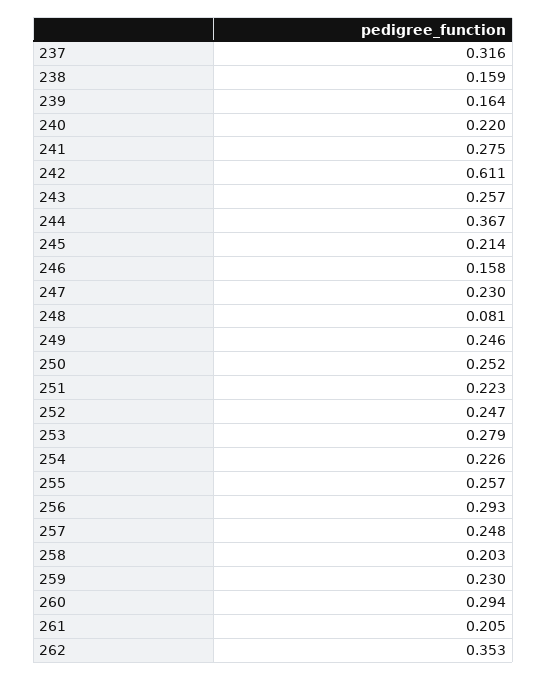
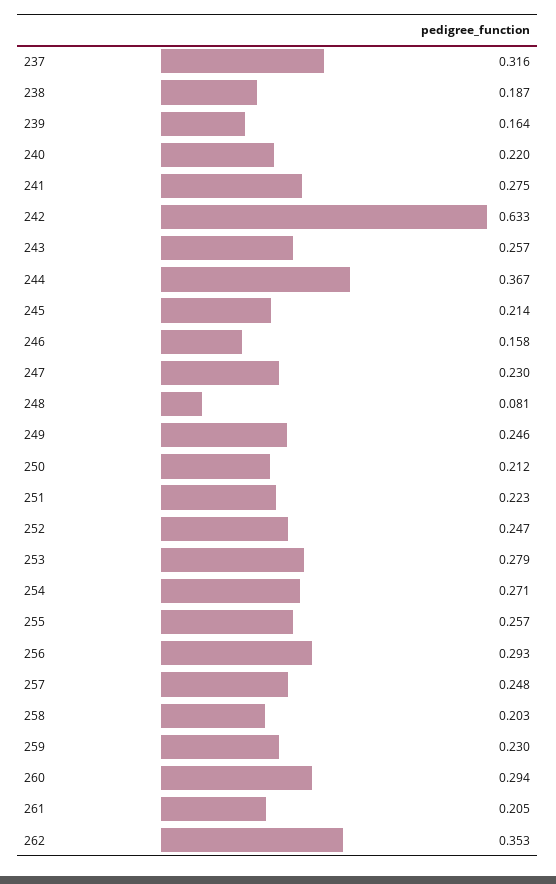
  {
    "237": 0.316,
-   "238": 0.159,
+   "238": 0.187,
    "239": 0.164,
    "240": 0.22,
    "241": 0.275,
-   "242": 0.611,
+   "242": 0.633,
    "243": 0.257,
    "244": 0.367,
    "245": 0.214,
    "246": 0.158,
    "247": 0.23,
    "248": 0.081,
    "249": 0.246,
-   "250": 0.252,
+   "250": 0.212,
    "251": 0.223,
    "252": 0.247,
    "253": 0.279,
-   "254": 0.226,
+   "254": 0.271,
    "255": 0.257,
    "256": 0.293,
    "257": 0.248,
    "258": 0.203,
    "259": 0.23,
    "260": 0.294,
    "261": 0.205,
    "262": 0.353
  }

